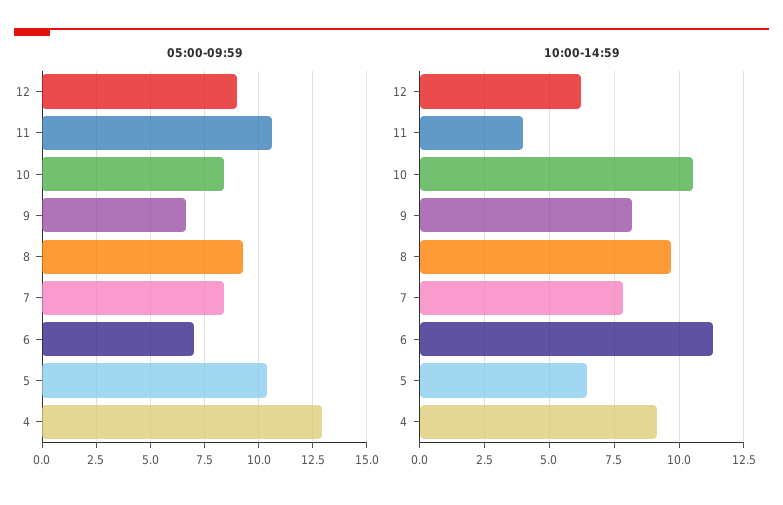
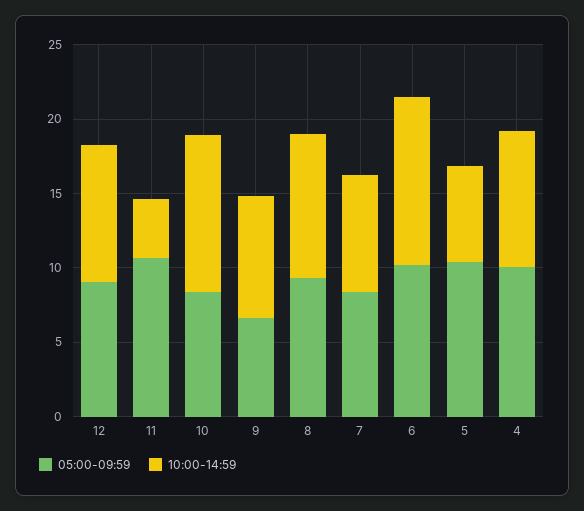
  {
    "05:00-09:59": {
      "12": 9,
      "11": 10.5,
      "10": 8.5,
      "9": 6.5,
      "8": 9.5,
      "7": 8.5,
-     "6": 7,
+     "6": 10,
      "5": 10.5,
-     "4": 13
+     "4": 10
    },
    "10:00-14:59": {
-     "12": 6.25,
+     "12": 9,
      "11": 4,
      "10": 10.5,
      "9": 8.25,
      "8": 9.75,
      "7": 7.75,
      "6": 11.25,
      "5": 6.5,
      "4": 9.25
    }
  }

